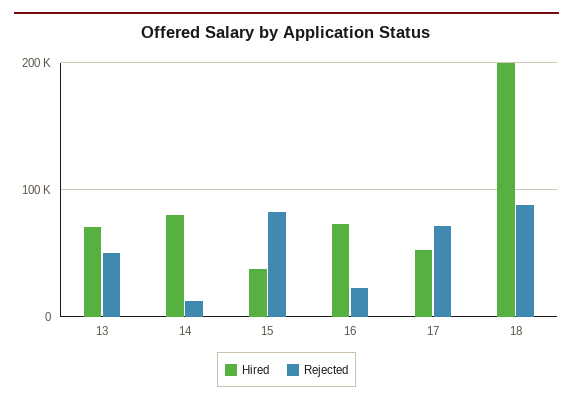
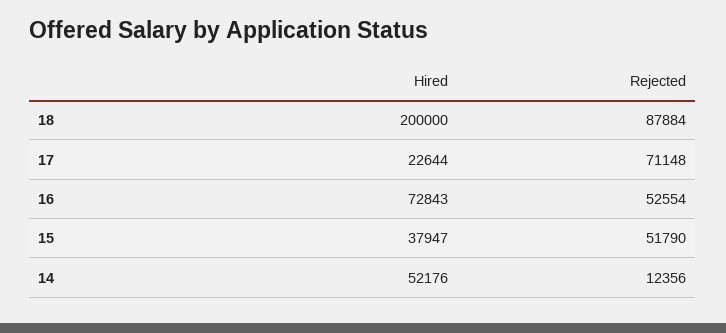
  {
    "Hired": {
-     "13": 70000,
-     "14": 80000,
+     "14": 52176,
      "15": 37947,
      "16": 72843,
-     "17": 50000,
+     "17": 22644,
      "18": 200000
    },
    "Rejected": {
-     "13": 50000,
      "14": 12356,
-     "15": 80000,
+     "15": 51790,
-     "16": 20000,
+     "16": 52554,
      "17": 71148,
      "18": 87884
    }
  }

